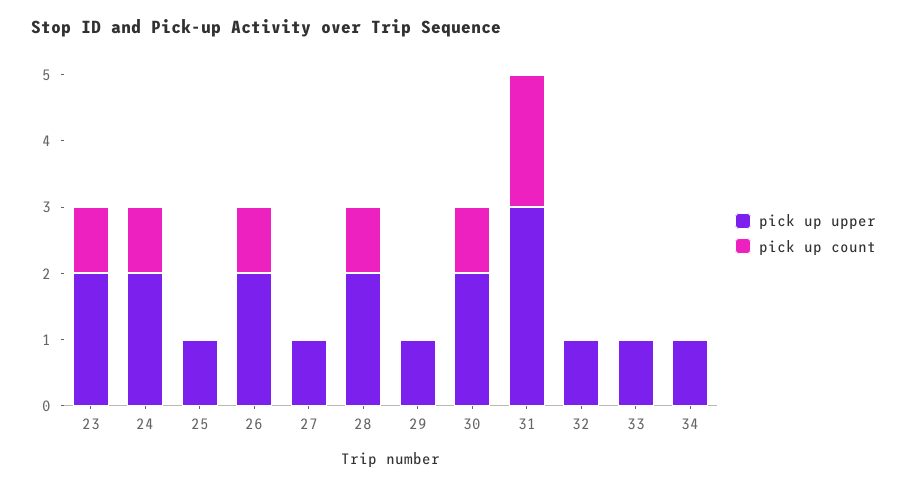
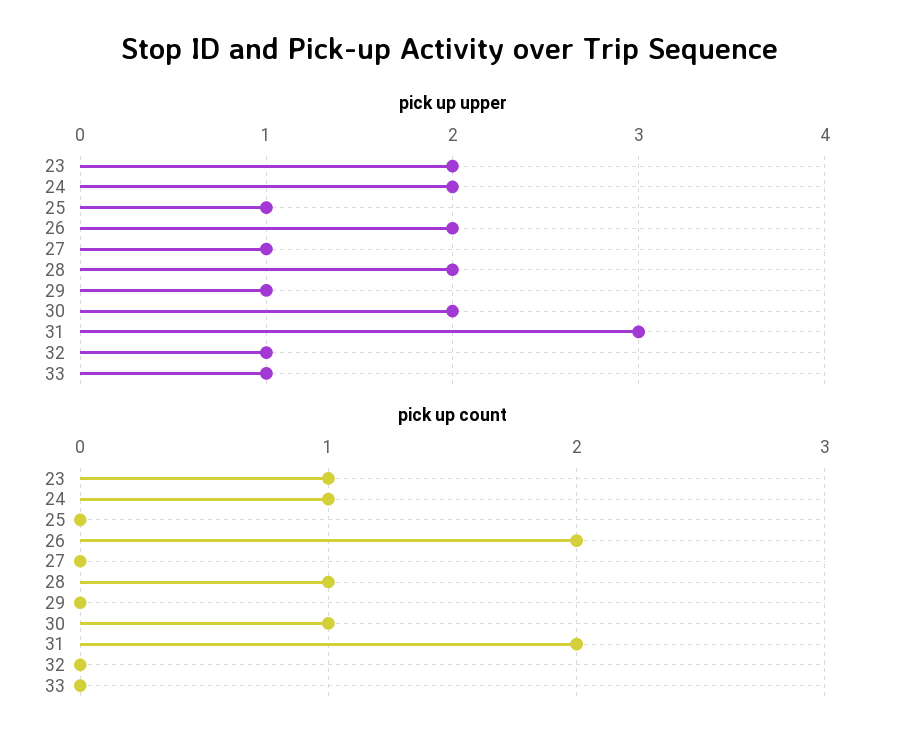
  {
    "pick up upper": {
      "23": 2,
      "24": 2,
      "25": 1,
      "26": 2,
      "27": 1,
      "28": 2,
      "29": 1,
      "30": 2,
      "31": 3,
      "32": 1,
-     "33": 1,
+     "33": 1
-     "34": 1
    },
    "pick up count": {
      "23": 1,
      "24": 1,
      "25": 0,
-     "26": 1,
+     "26": 2,
      "27": 0,
      "28": 1,
      "29": 0,
      "30": 1,
      "31": 2,
      "32": 0,
-     "33": 0,
+     "33": 0
-     "34": 0
    }
  }

